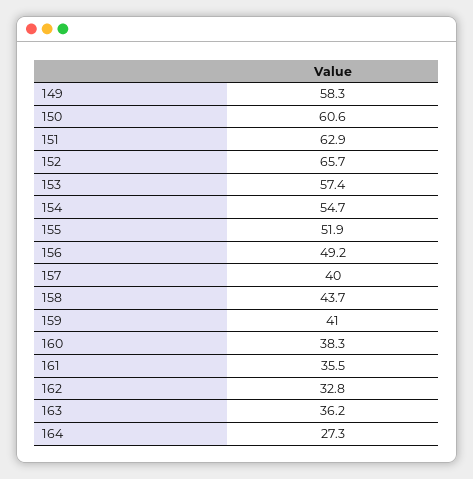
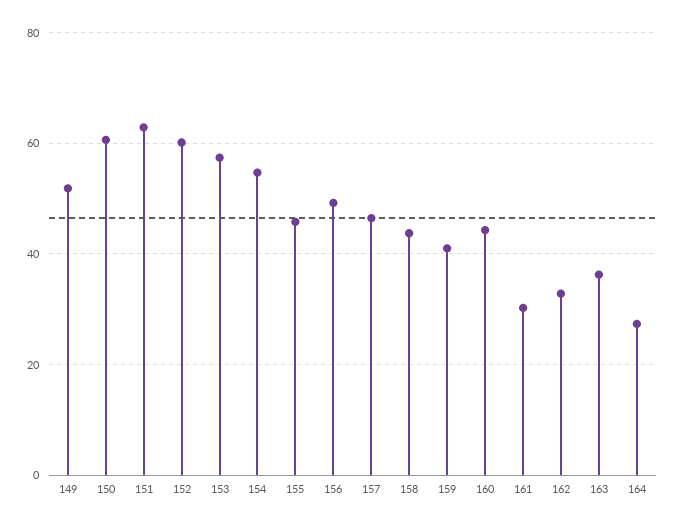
  {
-   "149": 58.3,
+   "149": 52,
    "150": 60.6,
    "151": 62.9,
-   "152": 65.7,
+   "152": 60,
    "153": 57.4,
    "154": 54.7,
-   "155": 51.9,
+   "155": 46,
    "156": 49.2,
-   "157": 40,
+   "157": 46,
    "158": 43.7,
    "159": 41,
-   "160": 38.3,
+   "160": 44,
-   "161": 35.5,
+   "161": 30,
    "162": 32.8,
    "163": 36.2,
    "164": 27.3
  }

